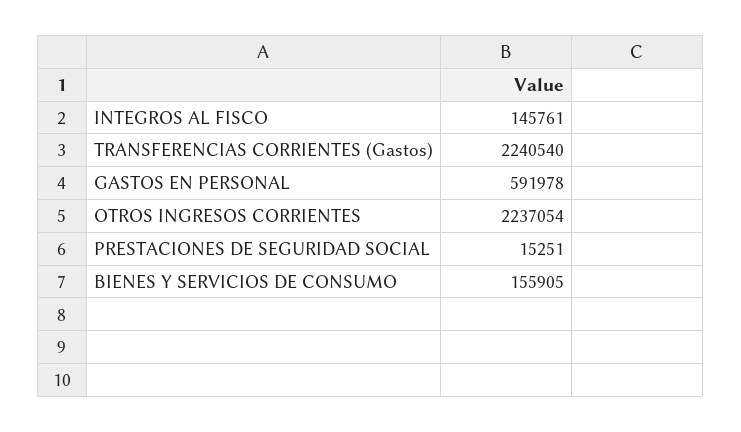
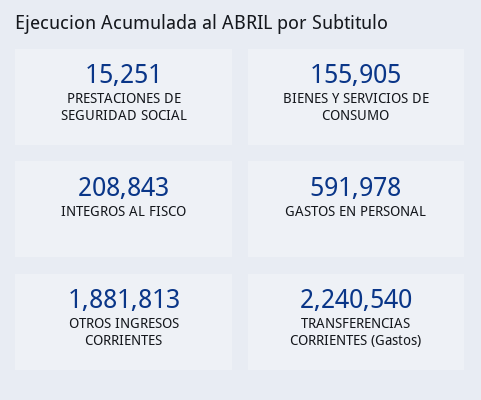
  {
-   "INTEGROS AL FISCO": 145761,
+   "INTEGROS AL FISCO": 208843,
    "TRANSFERENCIAS CORRIENTES (Gastos)": 2240540,
    "GASTOS EN PERSONAL": 591978,
-   "OTROS INGRESOS CORRIENTES": 2237054,
+   "OTROS INGRESOS CORRIENTES": 1881813,
    "PRESTACIONES DE SEGURIDAD SOCIAL": 15251,
    "BIENES Y SERVICIOS DE CONSUMO": 155905
  }

